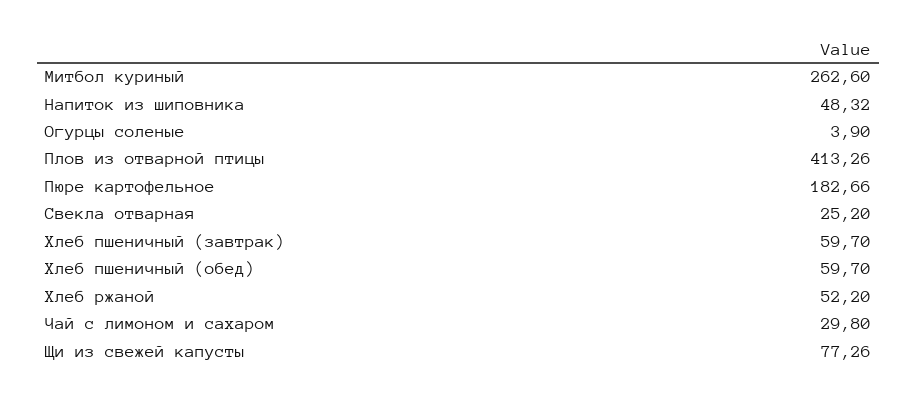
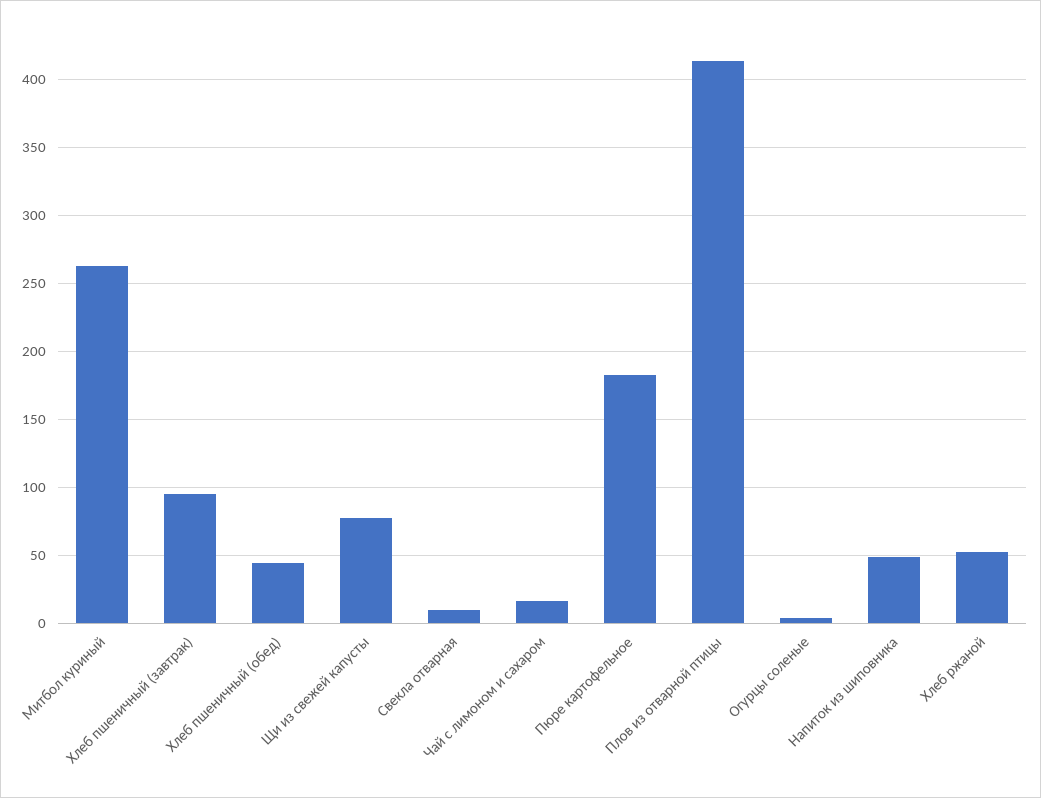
  {
    "Митбол куриный": 262.6,
    "Напиток из шиповника": 48.32,
    "Огурцы соленые": 3.9,
    "Плов из отварной птицы": 413.26,
    "Пюре картофельное": 182.66,
-   "Свекла отварная": 25.2,
+   "Свекла отварная": 10,
-   "Хлеб пшеничный (завтрак)": 59.7,
+   "Хлеб пшеничный (завтрак)": 95,
-   "Хлеб пшеничный (обед)": 59.7,
+   "Хлеб пшеничный (обед)": 45,
    "Хлеб ржаной": 52.2,
-   "Чай с лимоном и сахаром": 29.8,
+   "Чай с лимоном и сахаром": 15,
    "Щи из свежей капусты": 77.26
  }

